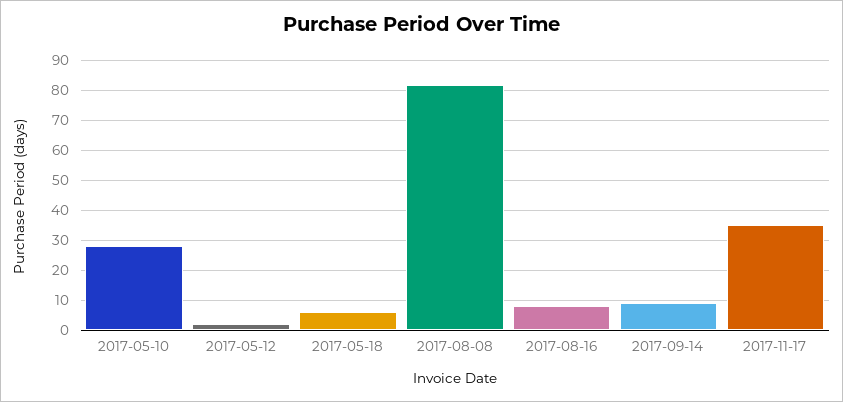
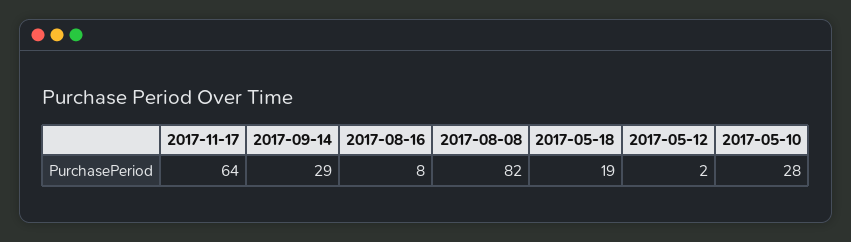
  {
    "2017-05-10": 28,
    "2017-05-12": 2,
-   "2017-05-18": 5,
+   "2017-05-18": 19,
    "2017-08-08": 82,
    "2017-08-16": 8,
-   "2017-09-14": 10,
+   "2017-09-14": 29,
-   "2017-11-17": 35
+   "2017-11-17": 64
  }

